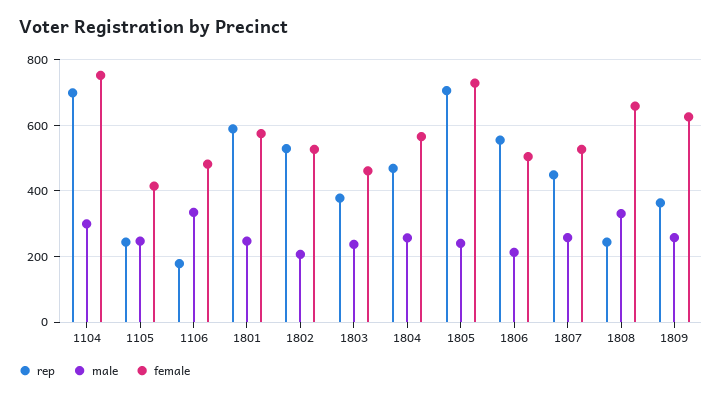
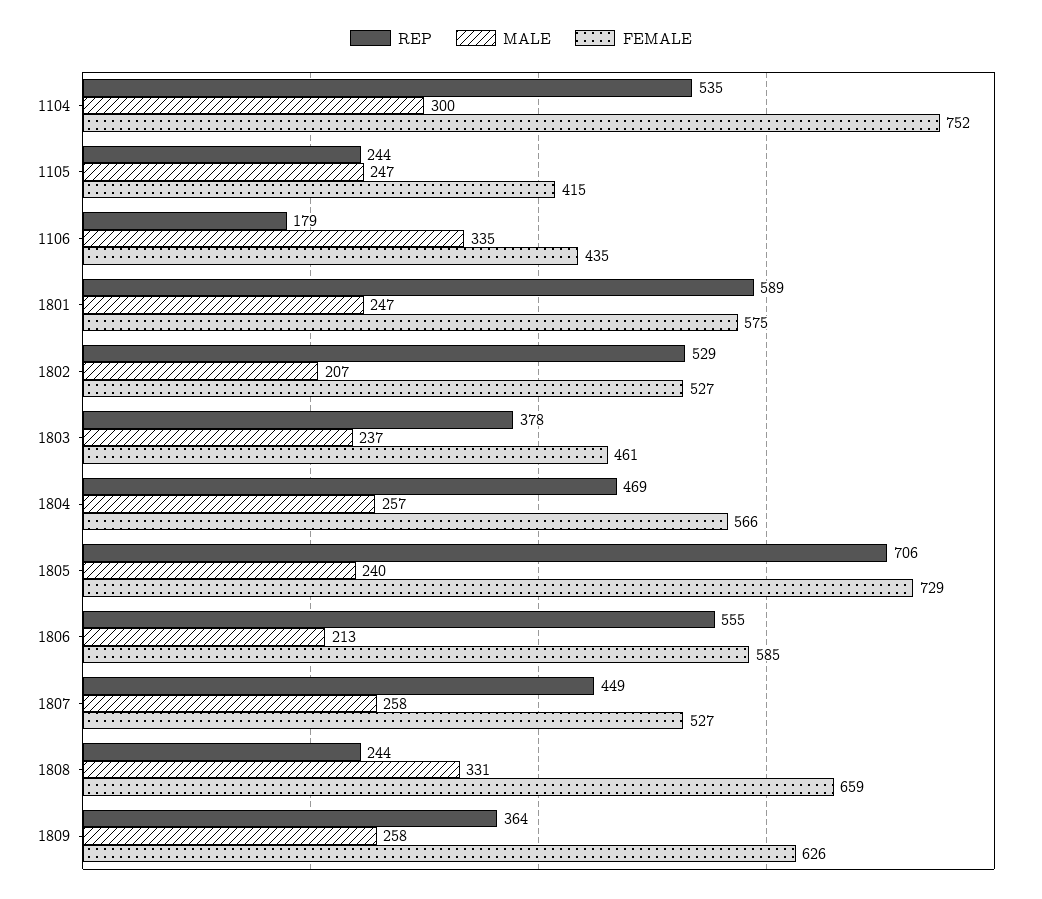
  {
    "rep": {
-     "1104": 700,
+     "1104": 535,
      "1105": 244,
      "1106": 179,
      "1801": 589,
      "1802": 529,
      "1803": 378,
      "1804": 469,
      "1805": 706,
      "1806": 555,
      "1807": 449,
      "1808": 244,
      "1809": 364
    },
    "male": {
      "1104": 300,
      "1105": 247,
      "1106": 335,
      "1801": 247,
      "1802": 207,
      "1803": 237,
      "1804": 257,
      "1805": 240,
      "1806": 213,
      "1807": 258,
      "1808": 331,
      "1809": 258
    },
    "female": {
      "1104": 752,
      "1105": 415,
-     "1106": 480,
+     "1106": 435,
      "1801": 575,
      "1802": 527,
      "1803": 461,
      "1804": 566,
      "1805": 729,
-     "1806": 500,
+     "1806": 585,
      "1807": 527,
      "1808": 659,
      "1809": 626
    }
  }

